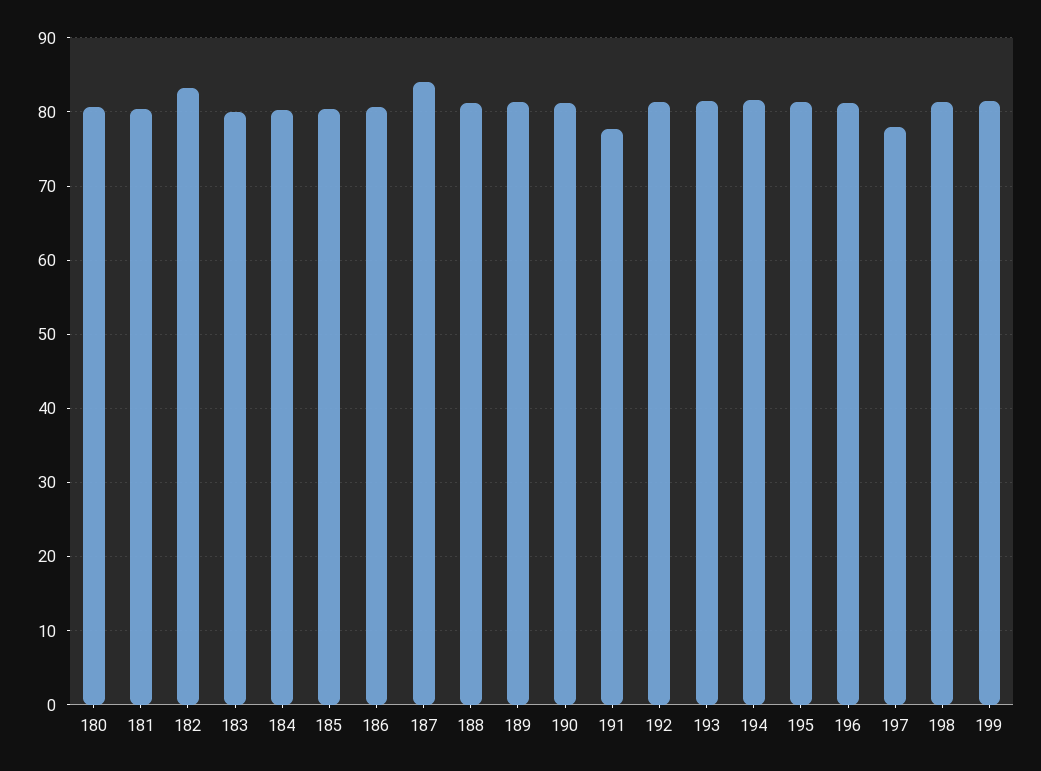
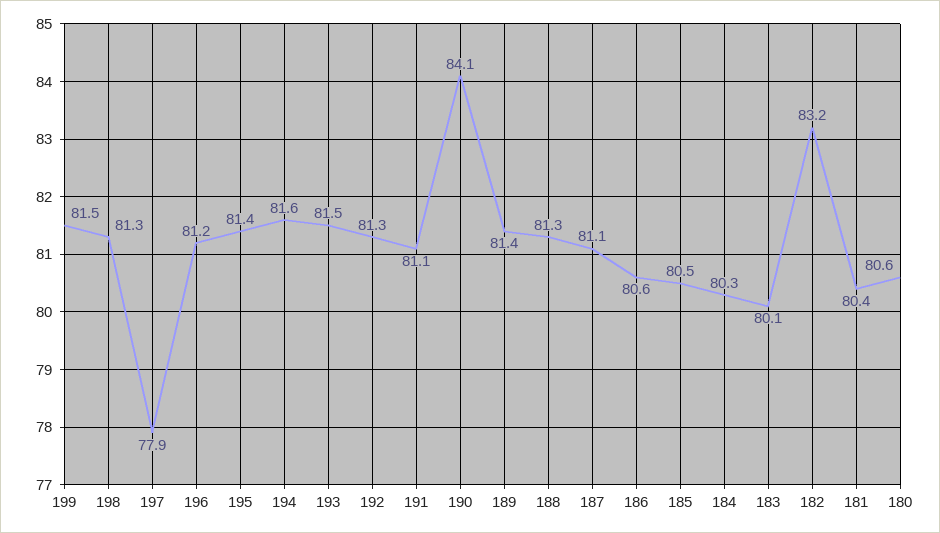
  {
    "180": 80.6,
    "181": 80.4,
    "182": 83.2,
    "183": 80.1,
    "184": 80.3,
    "185": 80.5,
    "186": 80.6,
-   "187": 84,
+   "187": 81.1,
    "188": 81.3,
    "189": 81.4,
-   "190": 81,
+   "190": 84.1,
-   "191": 78,
+   "191": 81.1,
    "192": 81.3,
    "193": 81.5,
    "194": 81.6,
    "195": 81.4,
    "196": 81.2,
    "197": 77.9,
    "198": 81.3,
    "199": 81.5
  }

